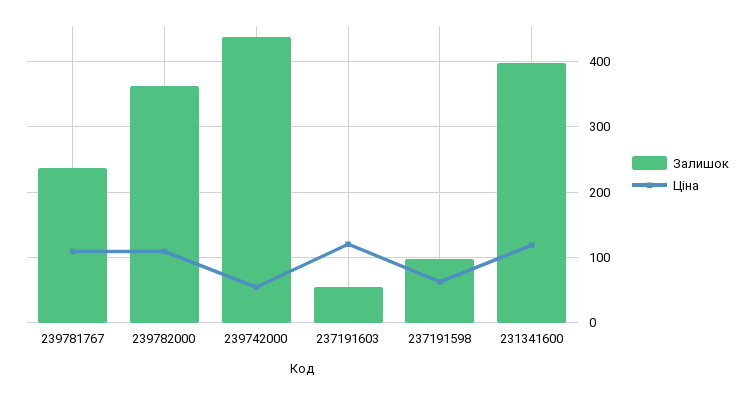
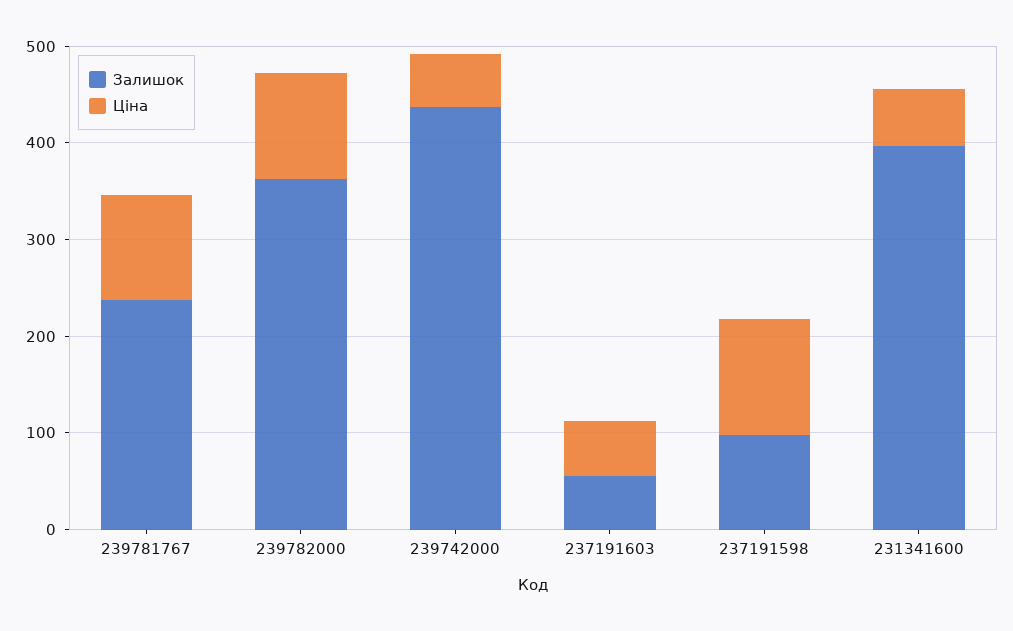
  {
    "Залишок": {
      "239781767": 240,
      "239782000": 360,
      "239742000": 440,
      "237191603": 60,
      "237191598": 100,
      "231341600": 400
    },
    "Ціна": {
      "239781767": 110,
      "239782000": 110,
      "239742000": 50,
-     "237191603": 120,
+     "237191603": 60,
-     "237191598": 60,
+     "237191598": 120,
-     "231341600": 120
+     "231341600": 60
    }
  }

